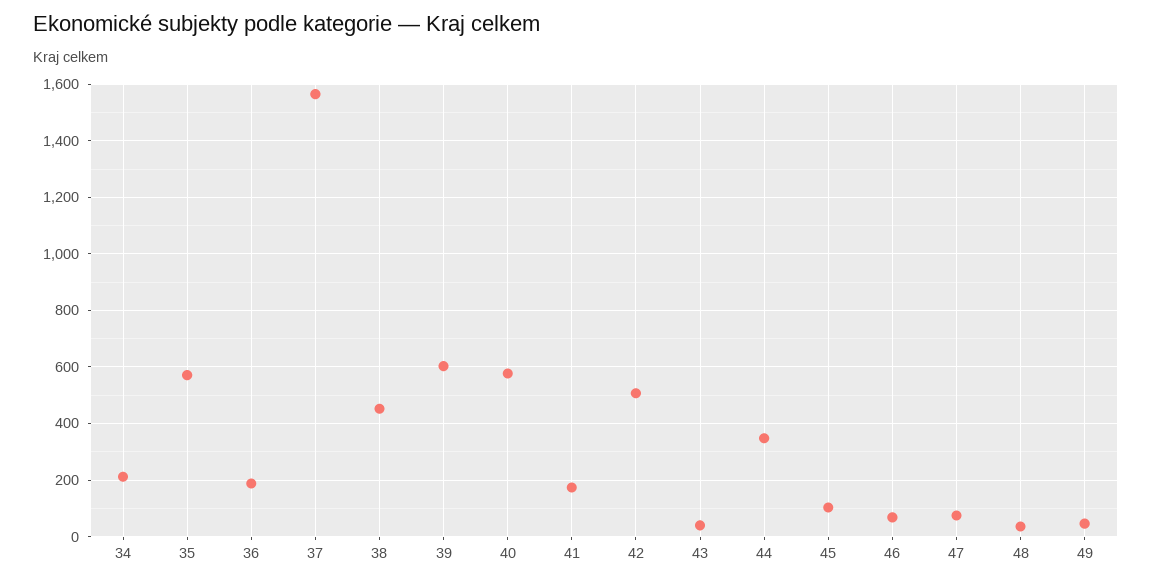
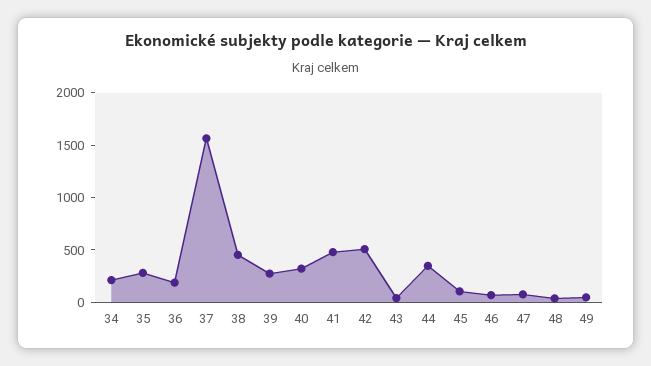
  {
    "34": 200,
-   "35": 575,
+   "35": 300,
    "36": 200,
    "37": 1575,
    "38": 450,
-   "39": 600,
+   "39": 300,
-   "40": 575,
+   "40": 300,
-   "41": 175,
+   "41": 500,
    "42": 500,
    "43": 50,
    "44": 350,
    "45": 100,
    "46": 75,
    "47": 75,
    "48": 25,
    "49": 50
  }

